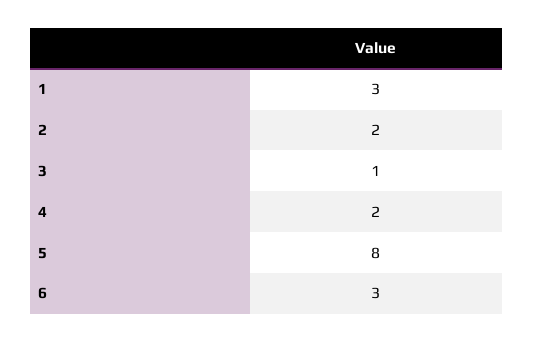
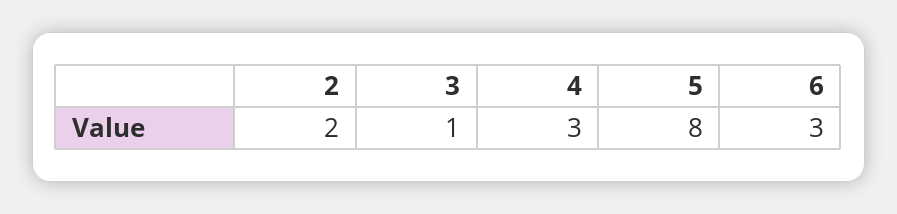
  {
-   "1": 3,
    "2": 2,
    "3": 1,
-   "4": 2,
+   "4": 3,
    "5": 8,
    "6": 3
  }

